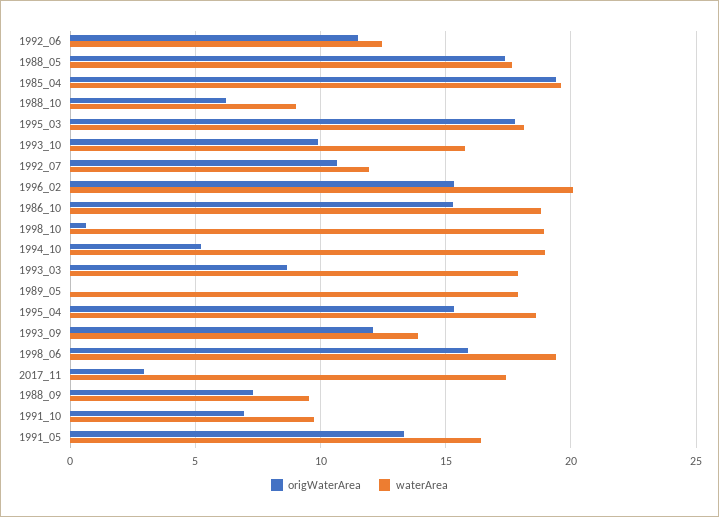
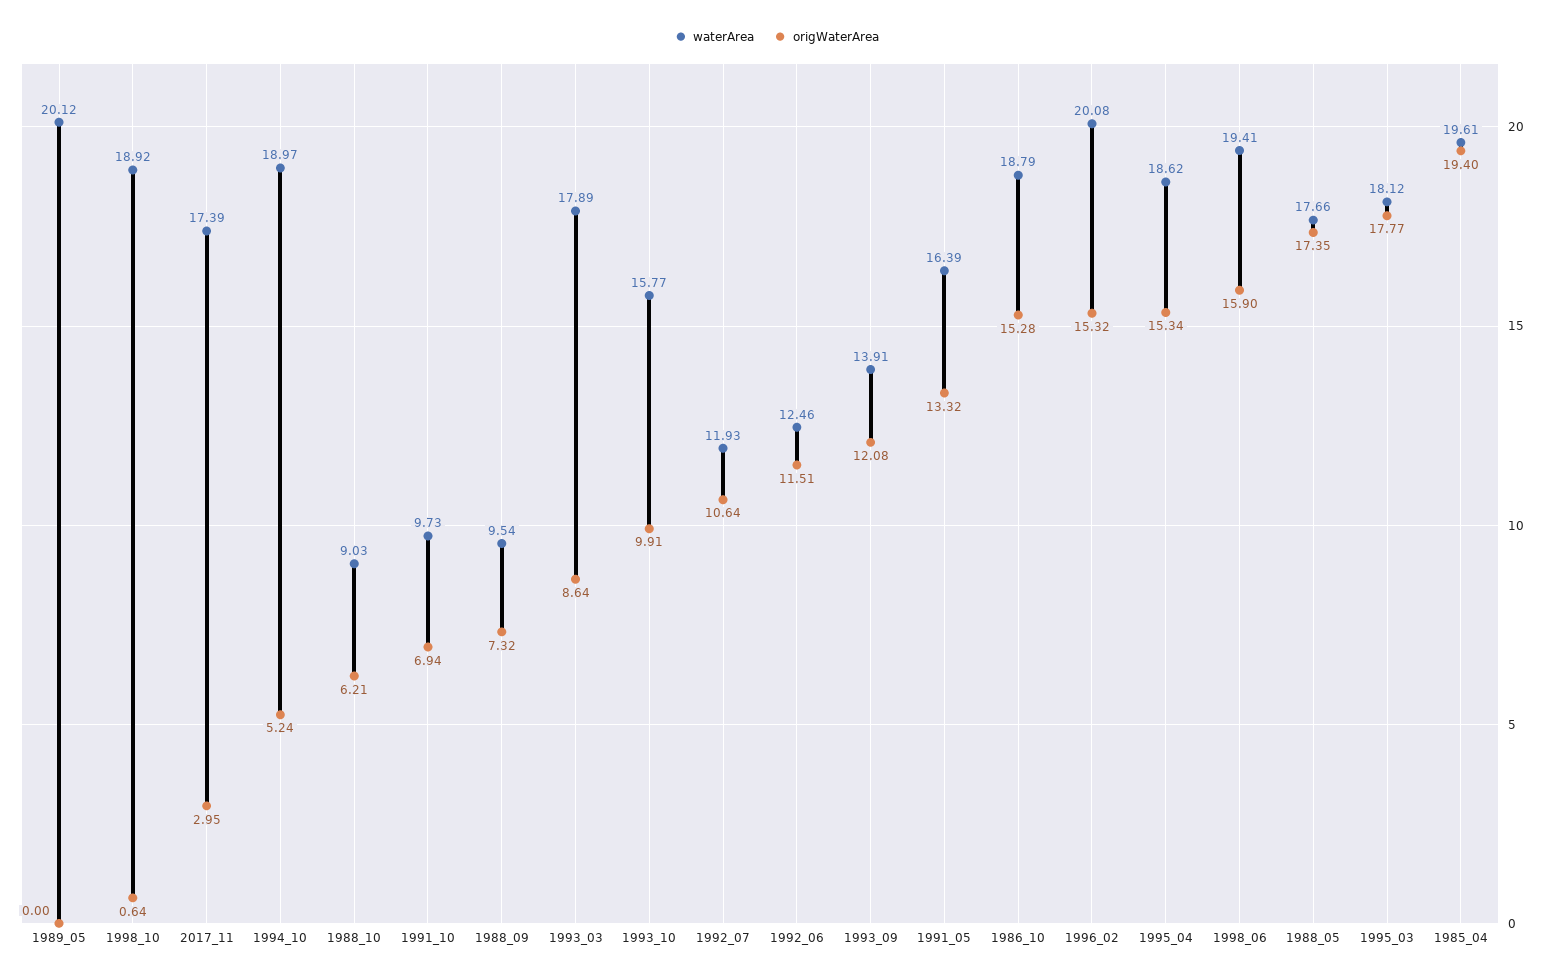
  {
    "origWaterArea": {
      "1992_06": 11.51,
      "1988_05": 17.35,
      "1985_04": 19.4,
      "1988_10": 6.21,
      "1995_03": 17.77,
      "1993_10": 9.91,
      "1992_07": 10.64,
      "1996_02": 15.32,
      "1986_10": 15.28,
      "1998_10": 0.64,
      "1994_10": 5.24,
      "1993_03": 8.64,
      "1989_05": 0,
      "1995_04": 15.34,
      "1993_09": 12.08,
      "1998_06": 15.9,
      "2017_11": 2.95,
      "1988_09": 7.32,
      "1991_10": 6.94,
      "1991_05": 13.32
    },
    "waterArea": {
      "1992_06": 12.46,
      "1988_05": 17.66,
      "1985_04": 19.61,
      "1988_10": 9.03,
      "1995_03": 18.12,
      "1993_10": 15.77,
      "1992_07": 11.93,
      "1996_02": 20.08,
      "1986_10": 18.79,
      "1998_10": 18.92,
      "1994_10": 18.97,
      "1993_03": 17.89,
-     "1989_05": 18,
+     "1989_05": 20.12,
      "1995_04": 18.62,
      "1993_09": 13.91,
      "1998_06": 19.41,
      "2017_11": 17.39,
      "1988_09": 9.54,
      "1991_10": 9.73,
      "1991_05": 16.39
    }
  }

